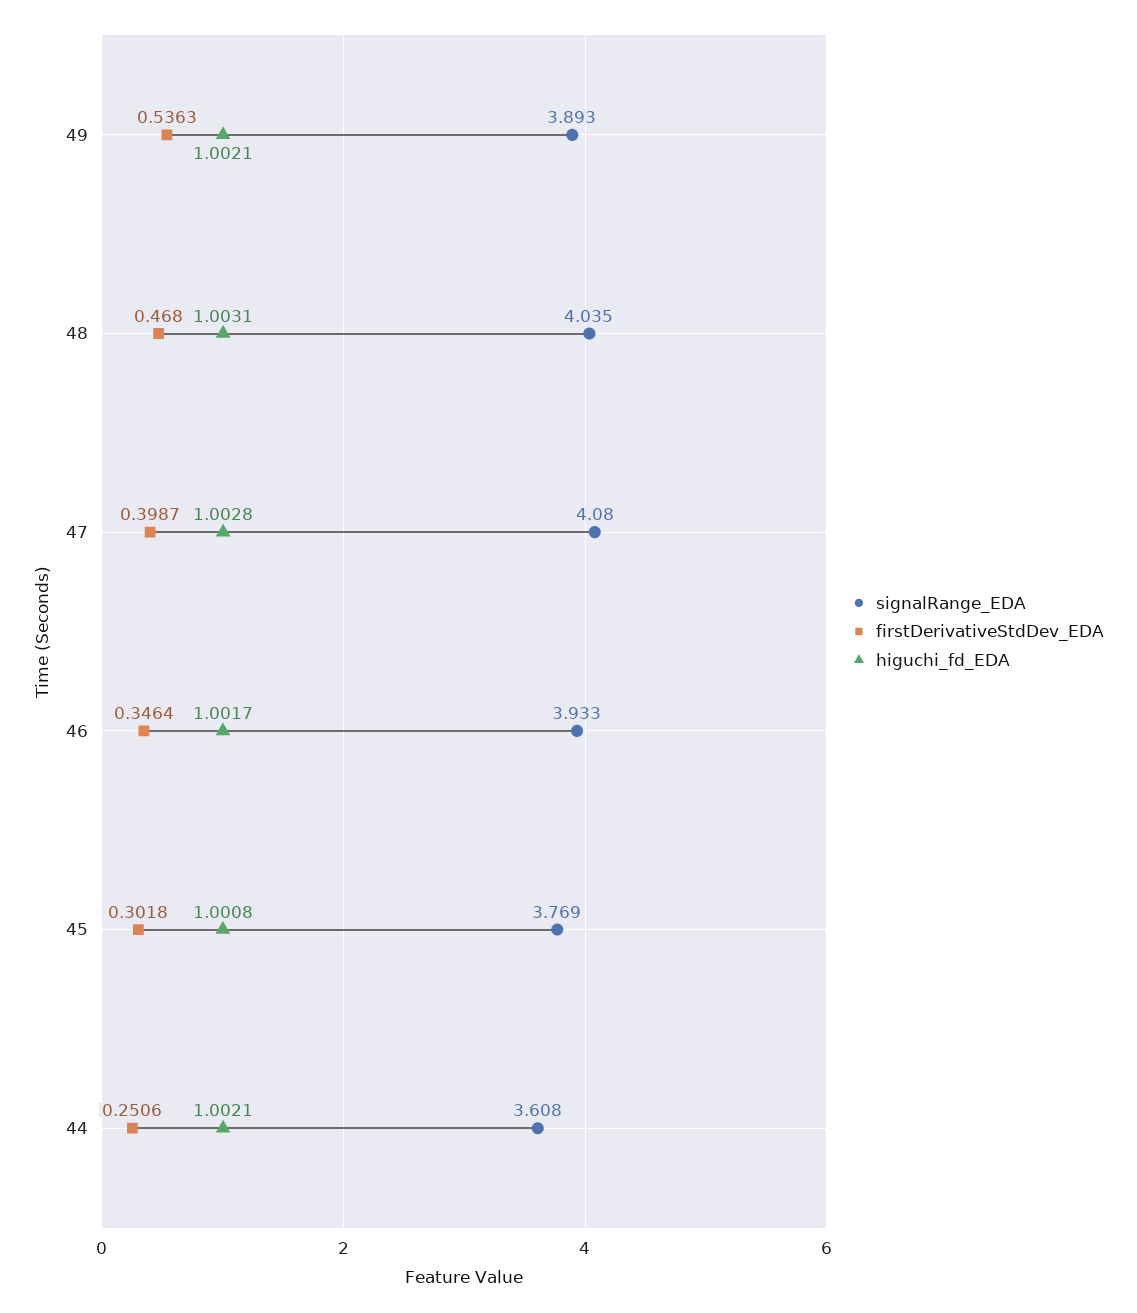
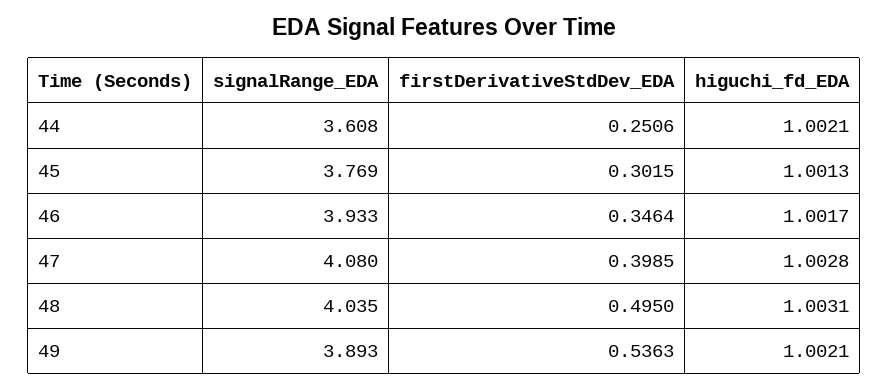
  {
    "signalRange_EDA": {
      "49": 3.893,
      "48": 4.035,
      "47": 4.08,
      "46": 3.933,
      "45": 3.769,
      "44": 3.608
    },
    "firstDerivativeStdDev_EDA": {
      "49": 0.5363,
-     "48": 0.468,
+     "48": 0.495,
-     "47": 0.3987,
+     "47": 0.3985,
      "46": 0.3464,
-     "45": 0.3018,
+     "45": 0.3015,
      "44": 0.2506
    },
    "higuchi_fd_EDA": {
      "49": 1.0021,
      "48": 1.0031,
      "47": 1.0028,
      "46": 1.0017,
-     "45": 1.0008,
+     "45": 1.0013,
      "44": 1.0021
    }
  }

